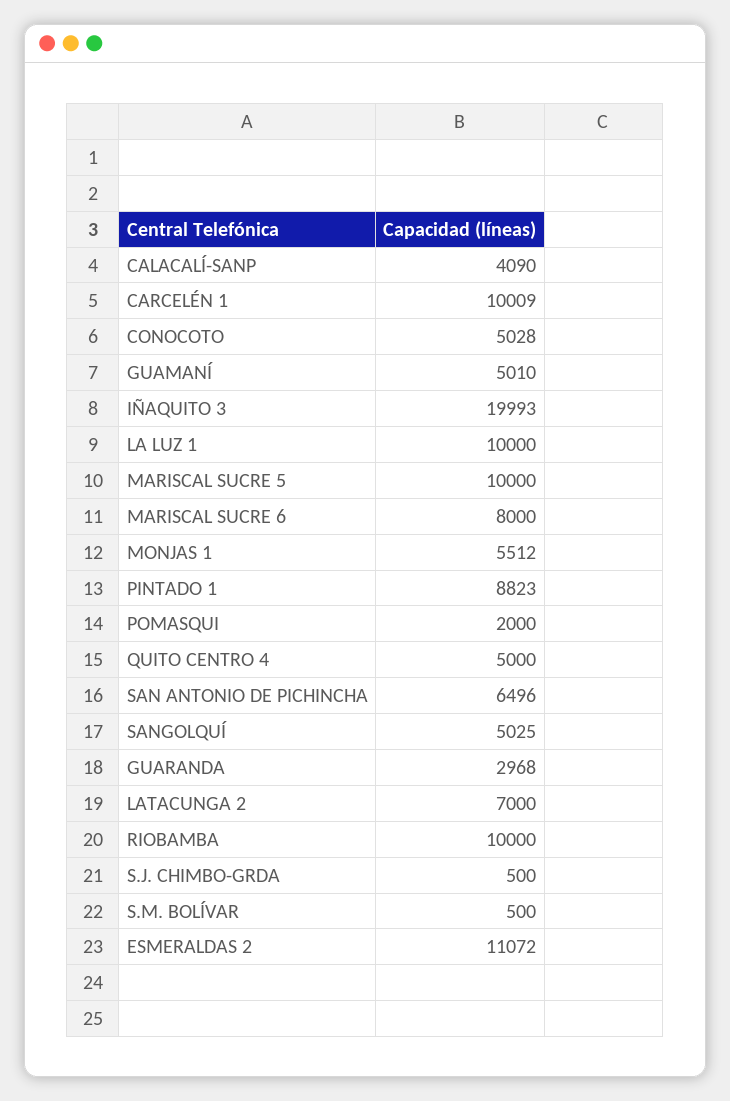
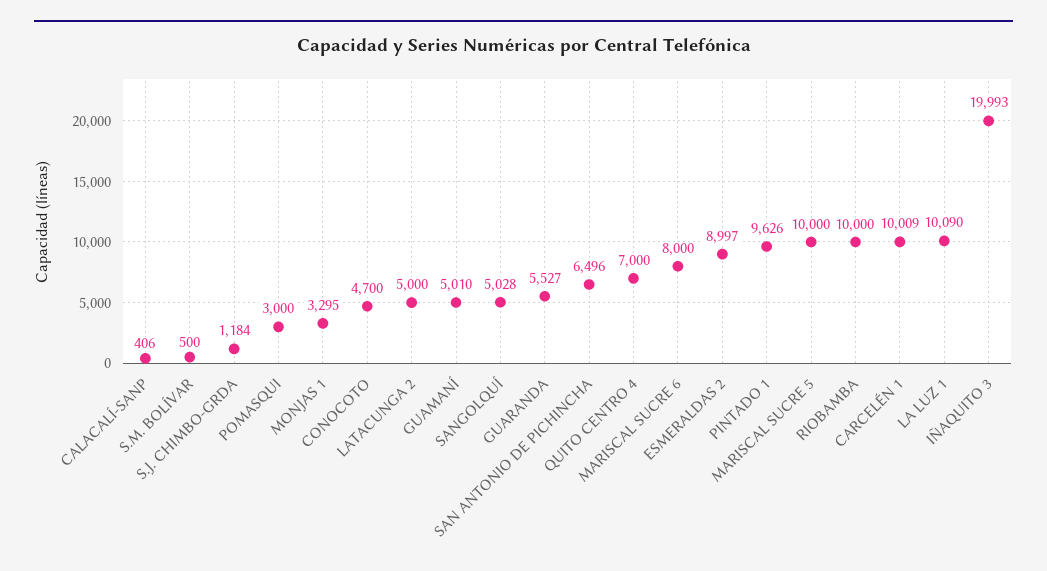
  {
-   "CALACALÍ-SANP": 4090,
+   "CALACALÍ-SANP": 406,
    "CARCELÉN 1": 10009,
-   "CONOCOTO": 5028,
+   "CONOCOTO": 4700,
    "GUAMANÍ": 5010,
    "IÑAQUITO 3": 19993,
-   "LA LUZ 1": 10000,
+   "LA LUZ 1": 10090,
    "MARISCAL SUCRE 5": 10000,
    "MARISCAL SUCRE 6": 8000,
-   "MONJAS 1": 5512,
+   "MONJAS 1": 3295,
-   "PINTADO 1": 8823,
+   "PINTADO 1": 9626,
-   "POMASQUI": 2000,
+   "POMASQUI": 3000,
-   "QUITO CENTRO 4": 5000,
+   "QUITO CENTRO 4": 7000,
    "SAN ANTONIO DE PICHINCHA": 6496,
-   "SANGOLQUÍ": 5025,
+   "SANGOLQUÍ": 5028,
-   "GUARANDA": 2968,
+   "GUARANDA": 5527,
-   "LATACUNGA 2": 7000,
+   "LATACUNGA 2": 5000,
    "RIOBAMBA": 10000,
-   "S.J. CHIMBO-GRDA": 500,
+   "S.J. CHIMBO-GRDA": 1184,
    "S.M. BOLÍVAR": 500,
-   "ESMERALDAS 2": 11072
+   "ESMERALDAS 2": 8997
  }

